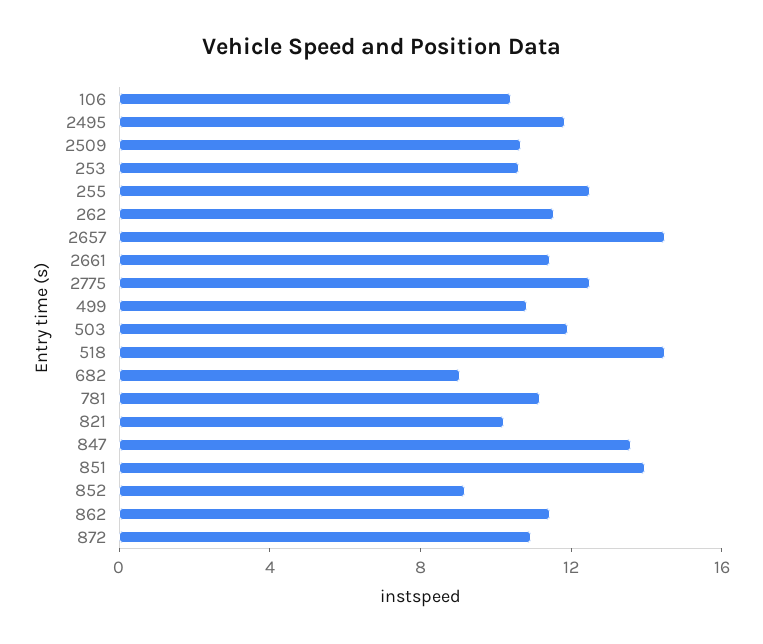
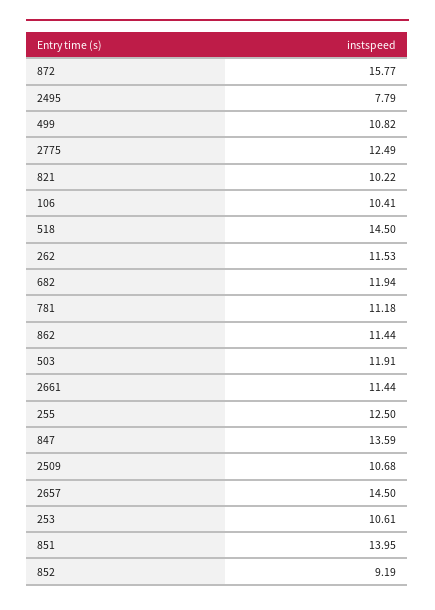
  {
    "106": 10.41,
-   "2495": 12,
+   "2495": 7.79,
    "2509": 10.68,
    "253": 10.61,
    "255": 12.5,
    "262": 11.53,
    "2657": 14.5,
    "2661": 11.44,
    "2775": 12.49,
    "499": 10.82,
    "503": 11.91,
    "518": 14.5,
-   "682": 9,
+   "682": 11.94,
    "781": 11.18,
    "821": 10.22,
    "847": 13.59,
    "851": 13.95,
    "852": 9.19,
    "862": 11.44,
-   "872": 11
+   "872": 15.77
  }

